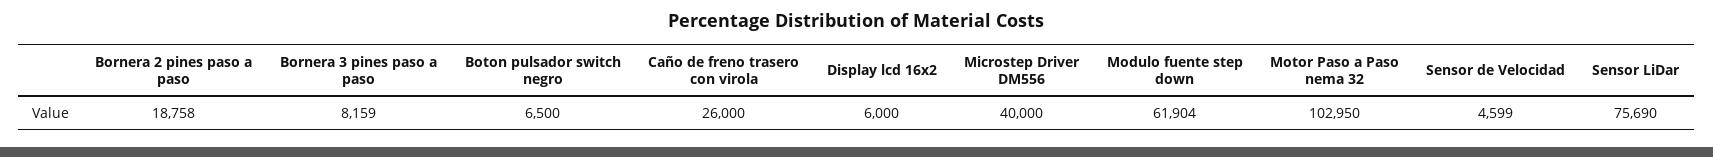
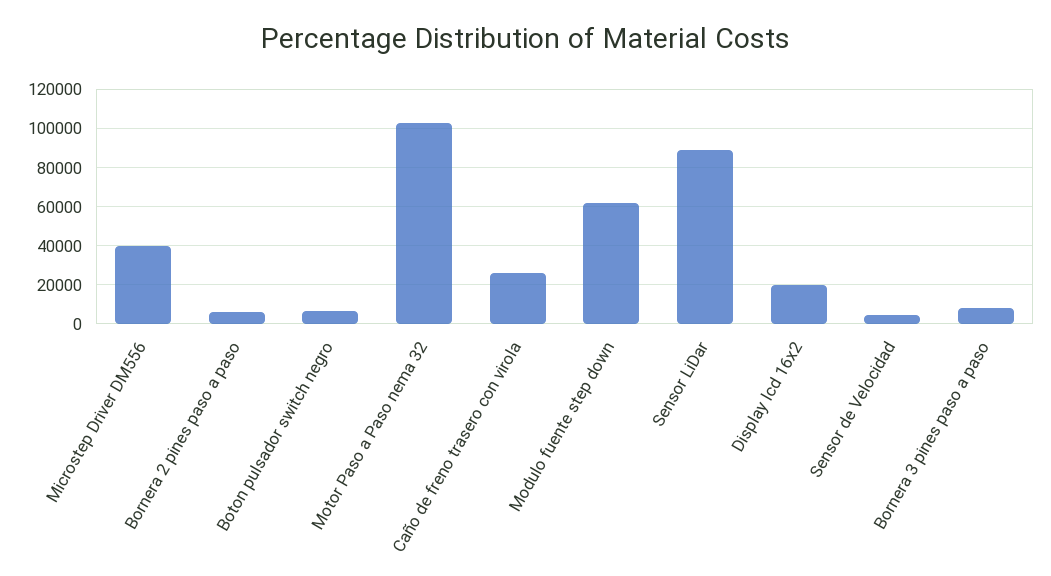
  {
-   "Bornera 2 pines paso a paso": 18758,
+   "Bornera 2 pines paso a paso": 5000,
    "Bornera 3 pines paso a paso": 8159,
    "Boton pulsador switch negro": 6500,
    "Caño de freno trasero con virola": 26000,
-   "Display lcd 16x2": 6000,
+   "Display lcd 16x2": 20000,
    "Microstep Driver DM556": 40000,
    "Modulo fuente step down": 61904,
    "Motor Paso a Paso nema 32": 102950,
    "Sensor de Velocidad": 4599,
-   "Sensor LiDar": 75690
+   "Sensor LiDar": 90000
  }

